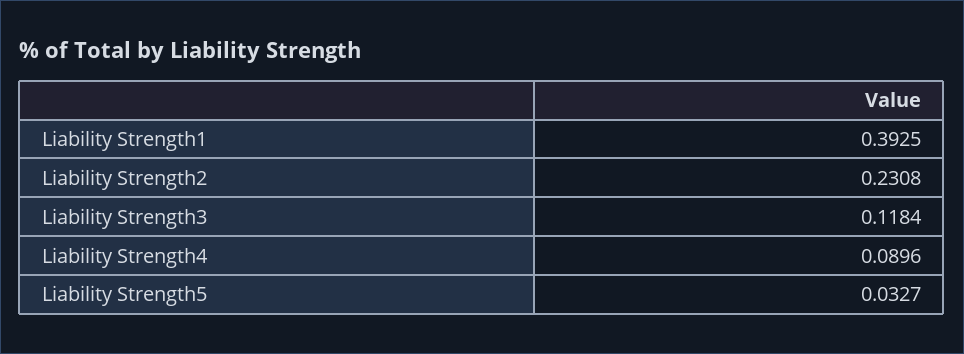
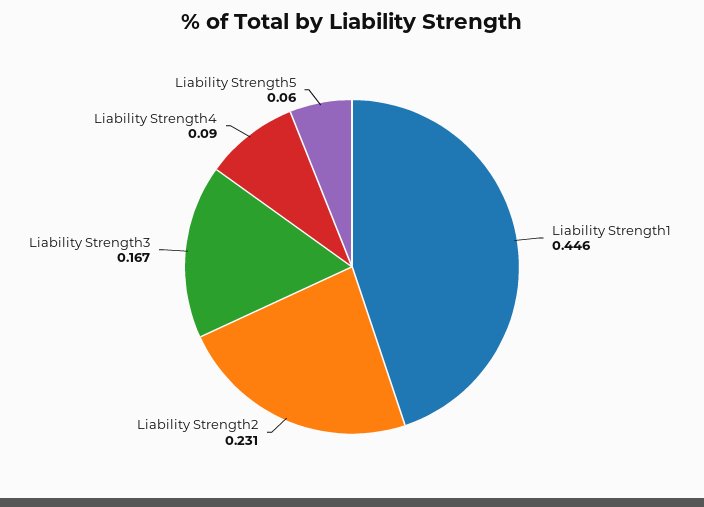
  {
-   "Liability Strength1": 0.3925,
+   "Liability Strength1": 0.446,
    "Liability Strength2": 0.2308,
-   "Liability Strength3": 0.1184,
+   "Liability Strength3": 0.167,
    "Liability Strength4": 0.0896,
-   "Liability Strength5": 0.0327
+   "Liability Strength5": 0.06
  }

